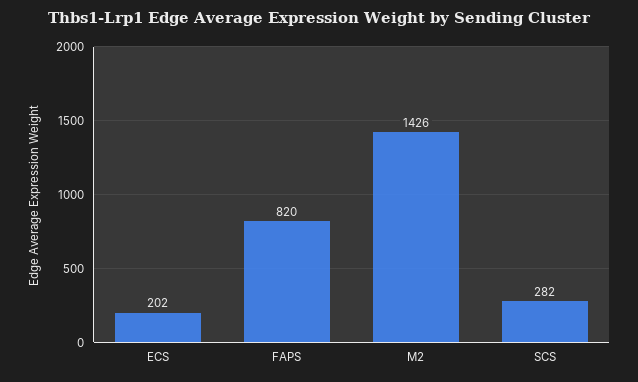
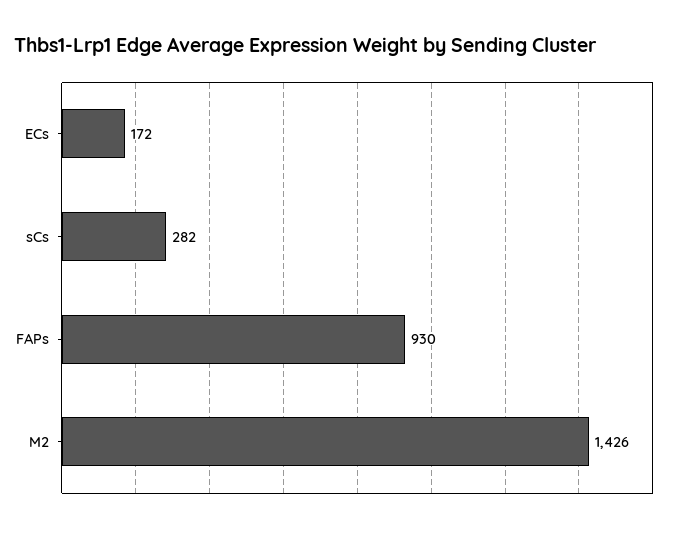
  {
-   "ECS": 202,
+   "ECS": 172,
-   "FAPS": 820,
+   "FAPS": 930,
    "M2": 1426,
    "SCS": 282
  }

